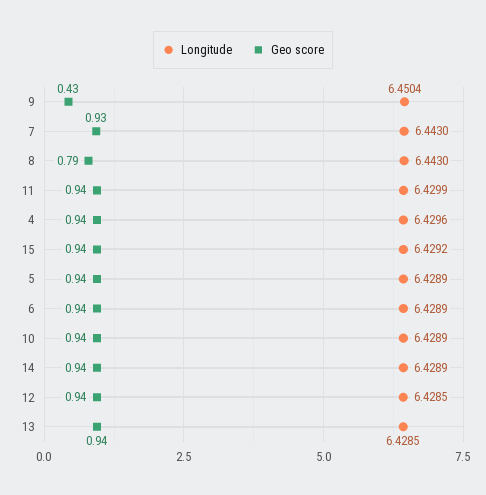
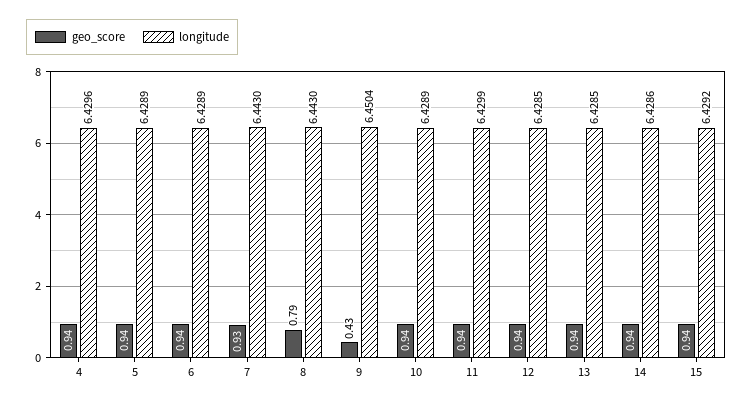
  {
    "Longitude": {
      "9": 6.4504,
      "7": 6.443,
      "8": 6.443,
      "11": 6.4299,
      "4": 6.4296,
      "15": 6.4292,
      "5": 6.4289,
      "6": 6.4289,
      "10": 6.4289,
-     "14": 6.4289,
+     "14": 6.4286,
      "12": 6.4285,
      "13": 6.4285
    },
    "Geo score": {
      "9": 0.43,
      "7": 0.93,
      "8": 0.79,
      "11": 0.94,
      "4": 0.94,
      "15": 0.94,
      "5": 0.94,
      "6": 0.94,
      "10": 0.94,
      "14": 0.94,
      "12": 0.94,
      "13": 0.94
    }
  }

